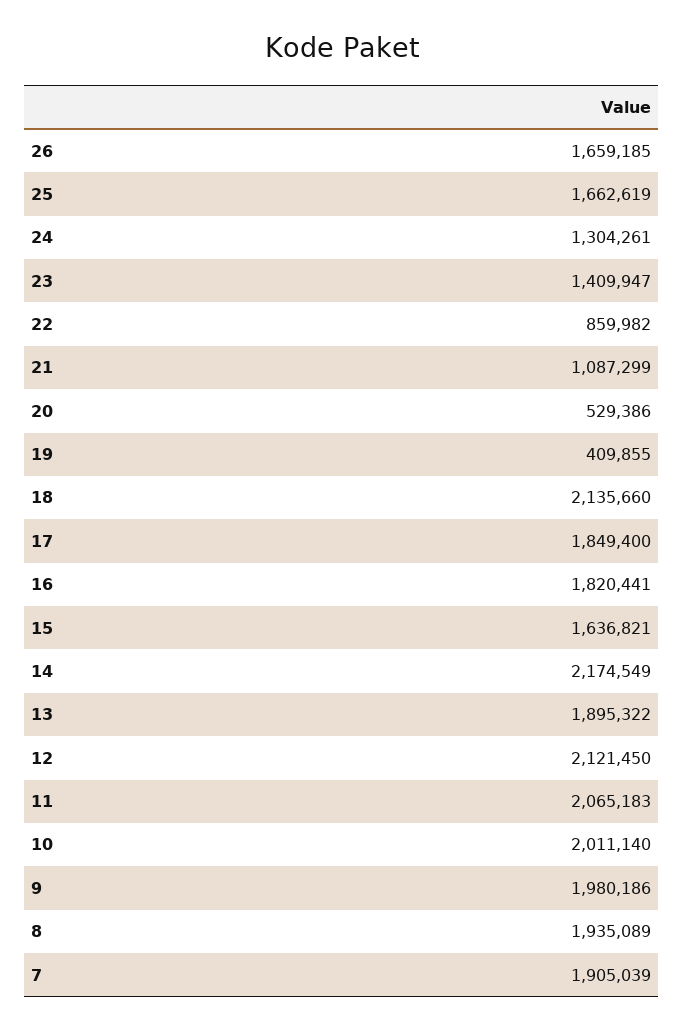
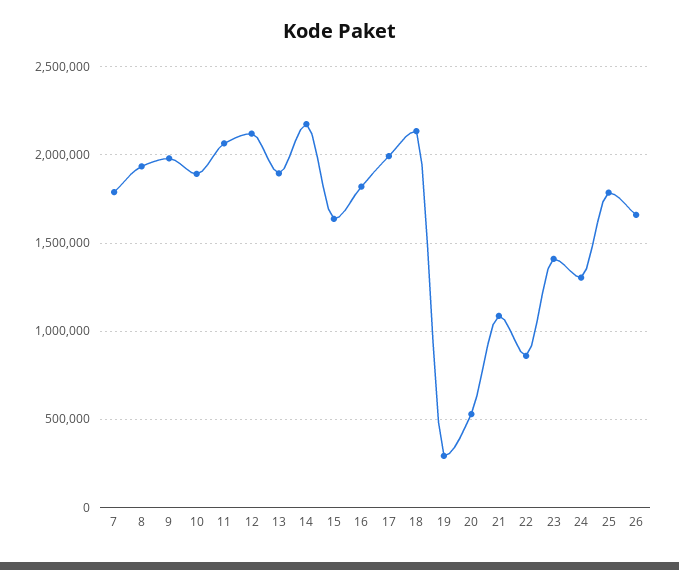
  {
    "26": 1659185,
-   "25": 1662619,
+   "25": 1800000,
    "24": 1304261,
    "23": 1409947,
    "22": 859982,
    "21": 1087299,
    "20": 529386,
-   "19": 409855,
+   "19": 300000,
    "18": 2135660,
-   "17": 1849400,
+   "17": 2000000,
    "16": 1820441,
    "15": 1636821,
    "14": 2174549,
    "13": 1895322,
    "12": 2121450,
    "11": 2065183,
-   "10": 2011140,
+   "10": 1900000,
    "9": 1980186,
    "8": 1935089,
-   "7": 1905039
+   "7": 1800000
  }

